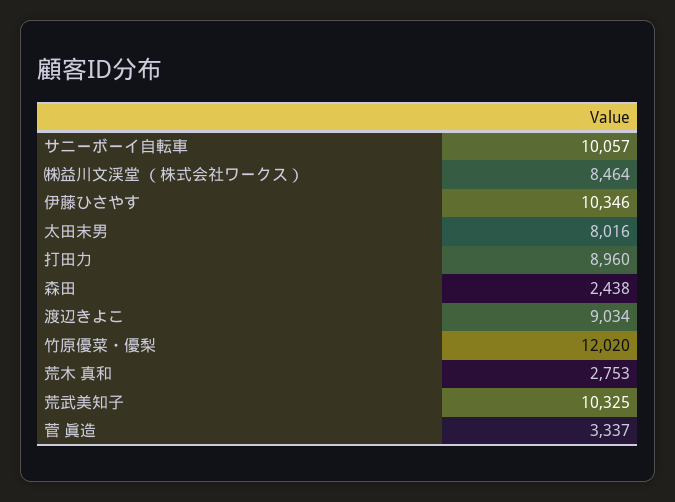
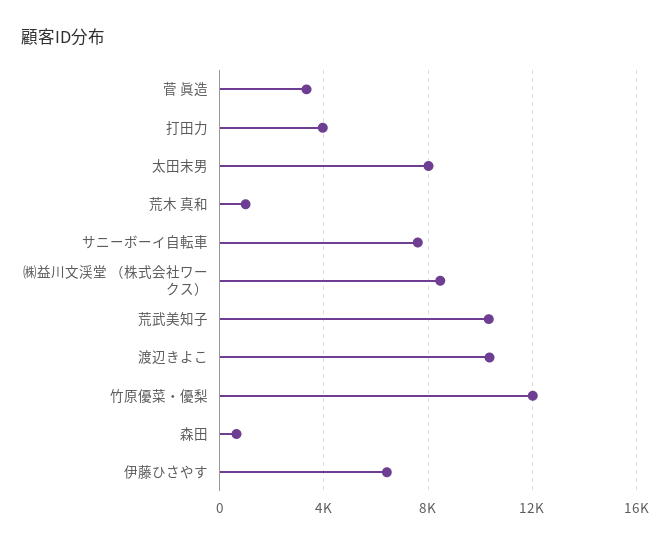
  {
-   "サニーボーイ自転車": 10057,
+   "サニーボーイ自転車": 7500,
    "㈱益川文渓堂 （株式会社ワークス）": 8464,
-   "伊藤ひさやす": 10346,
+   "伊藤ひさやす": 6500,
    "太田末男": 8016,
-   "打田力": 8960,
+   "打田力": 4000,
-   "森田": 2438,
+   "森田": 500,
-   "渡辺きよこ": 9034,
+   "渡辺きよこ": 10500,
    "竹原優菜・優梨": 12020,
-   "荒木 真和": 2753,
+   "荒木 真和": 1000,
    "荒武美知子": 10325,
    "菅 眞造": 3337
  }

